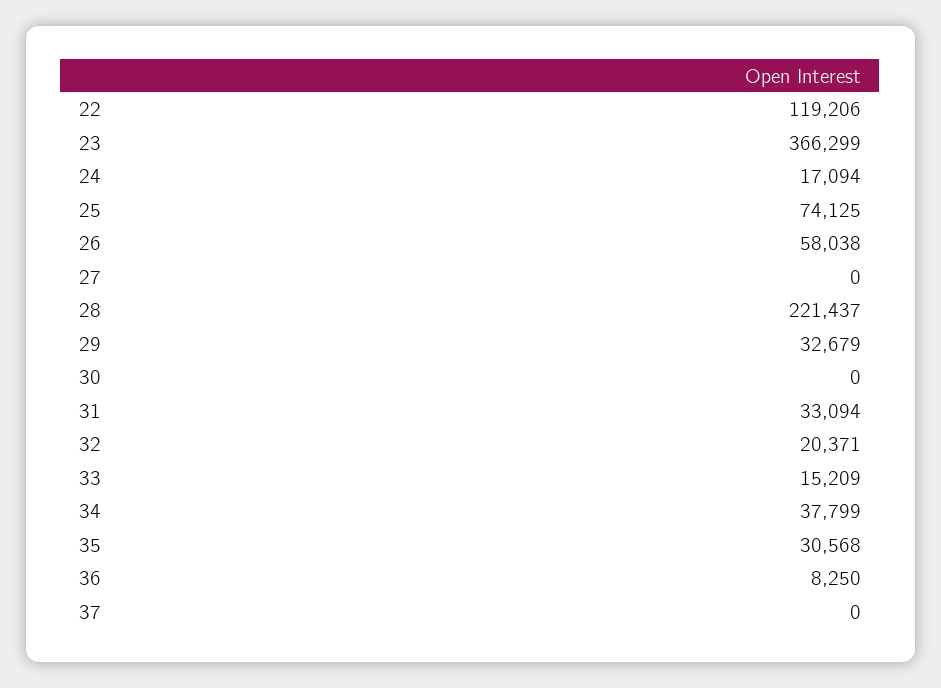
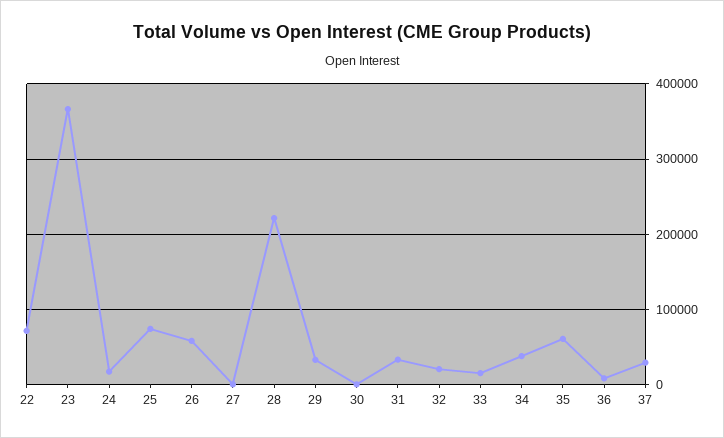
  {
-   "22": 119206,
+   "22": 70000,
    "23": 366299,
    "24": 17094,
    "25": 74125,
    "26": 58038,
    "27": 0,
    "28": 221437,
    "29": 32679,
    "30": 0,
    "31": 33094,
    "32": 20371,
    "33": 15209,
    "34": 37799,
-   "35": 30568,
+   "35": 60000,
    "36": 8250,
-   "37": 0
+   "37": 30000
  }

